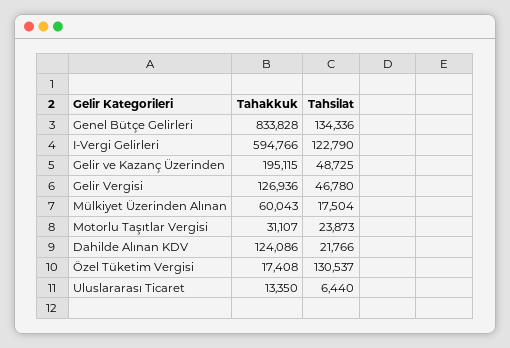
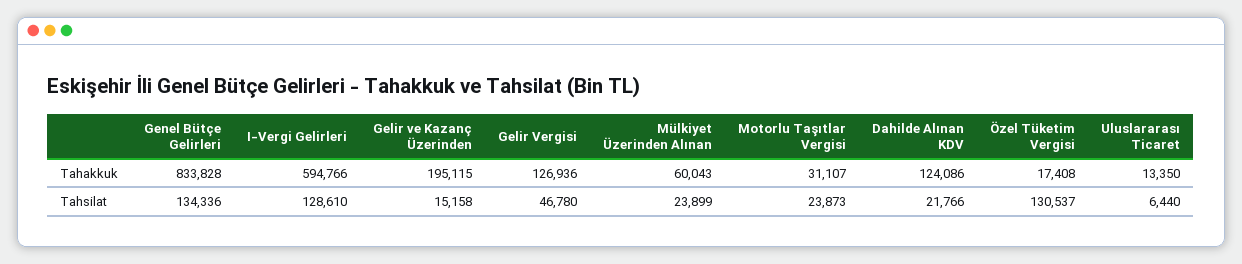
  {
    "Tahakkuk": {
      "Genel Bütçe Gelirleri": 833828,
      "I-Vergi Gelirleri": 594766,
      "Gelir ve Kazanç Üzerinden": 195115,
      "Gelir Vergisi": 126936,
      "Mülkiyet Üzerinden Alınan": 60043,
      "Motorlu Taşıtlar Vergisi": 31107,
      "Dahilde Alınan KDV": 124086,
      "Özel Tüketim Vergisi": 17408,
      "Uluslararası Ticaret": 13350
    },
    "Tahsilat": {
      "Genel Bütçe Gelirleri": 134336,
-     "I-Vergi Gelirleri": 122790,
+     "I-Vergi Gelirleri": 128610,
-     "Gelir ve Kazanç Üzerinden": 48725,
+     "Gelir ve Kazanç Üzerinden": 15158,
      "Gelir Vergisi": 46780,
-     "Mülkiyet Üzerinden Alınan": 17504,
+     "Mülkiyet Üzerinden Alınan": 23899,
      "Motorlu Taşıtlar Vergisi": 23873,
      "Dahilde Alınan KDV": 21766,
      "Özel Tüketim Vergisi": 130537,
      "Uluslararası Ticaret": 6440
    }
  }

